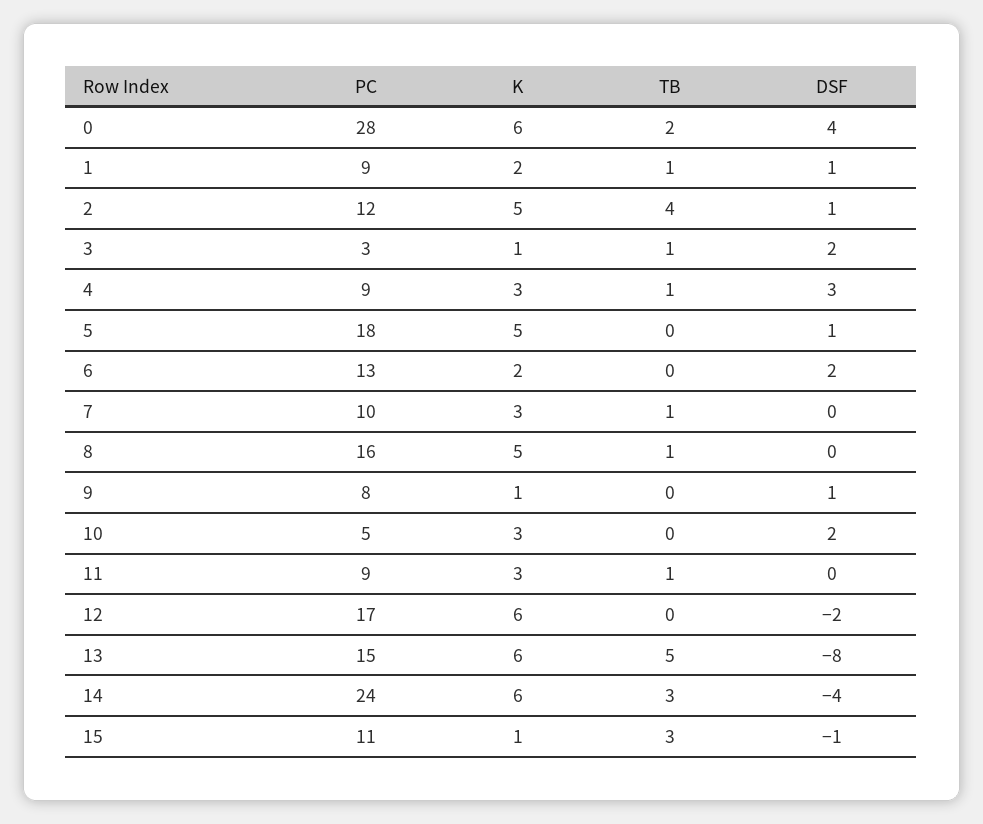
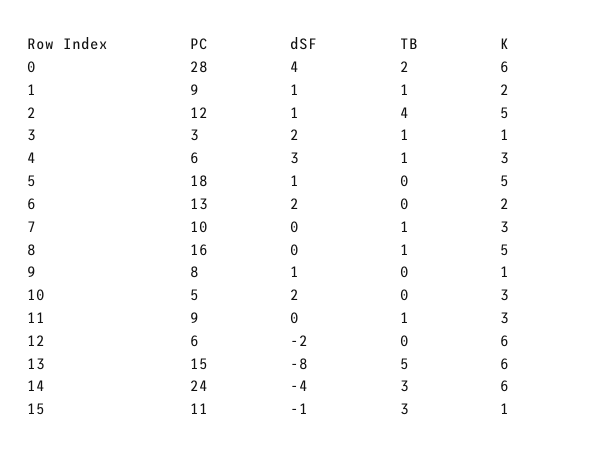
  {
    "PC": {
      "0": 28,
      "1": 9,
      "2": 12,
      "3": 3,
-     "4": 9,
+     "4": 6,
      "5": 18,
      "6": 13,
      "7": 10,
      "8": 16,
      "9": 8,
      "10": 5,
      "11": 9,
-     "12": 17,
+     "12": 6,
      "13": 15,
      "14": 24,
      "15": 11
    },
    "K": {
      "0": 6,
      "1": 2,
      "2": 5,
      "3": 1,
      "4": 3,
      "5": 5,
      "6": 2,
      "7": 3,
      "8": 5,
      "9": 1,
      "10": 3,
      "11": 3,
      "12": 6,
      "13": 6,
      "14": 6,
      "15": 1
    },
    "TB": {
      "0": 2,
      "1": 1,
      "2": 4,
      "3": 1,
      "4": 1,
      "5": 0,
      "6": 0,
      "7": 1,
      "8": 1,
      "9": 0,
      "10": 0,
      "11": 1,
      "12": 0,
      "13": 5,
      "14": 3,
      "15": 3
    },
    "DSF": {
      "0": 4,
      "1": 1,
      "2": 1,
      "3": 2,
      "4": 3,
      "5": 1,
      "6": 2,
      "7": 0,
      "8": 0,
      "9": 1,
      "10": 2,
      "11": 0,
      "12": -2,
      "13": -8,
      "14": -4,
      "15": -1
    }
  }

